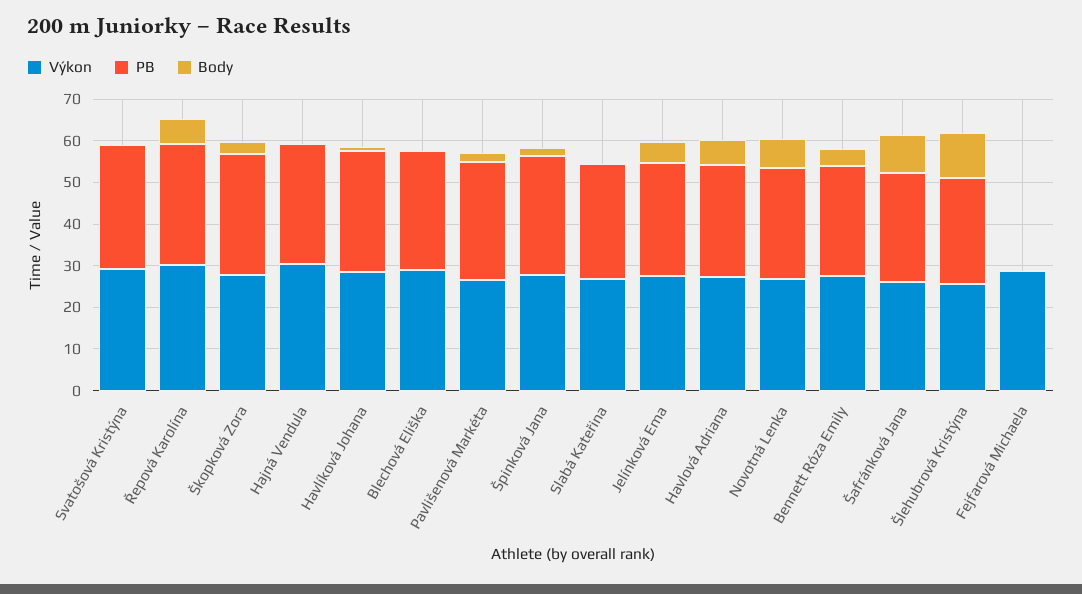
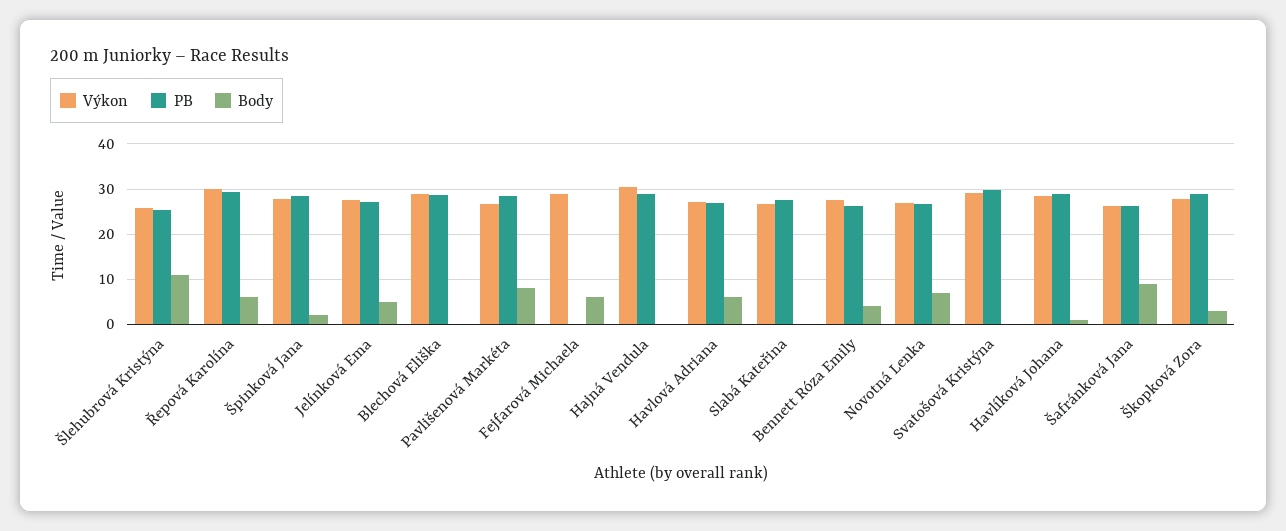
  {
    "Výkon": {
      "Svatošová Kristýna": 30,
      "Řepová Karolína": 30,
      "Škopková Zora": 28,
      "Hajná Vendula": 30,
      "Havlíková Johana": 28,
      "Blechová Eliška": 28,
      "Pavlišenová Markéta": 26,
      "Špinková Jana": 28,
      "Slabá Kateřina": 26,
      "Jelínková Ema": 28,
      "Havlová Adriana": 28,
      "Novotná Lenka": 26,
      "Bennett Róza Emily": 28,
      "Šafránková Jana": 26,
      "Šlehubrová Kristýna": 26,
      "Fejfarová Michaela": 28
    },
    "PB": {
      "Svatošová Kristýna": 30,
      "Řepová Karolína": 30,
      "Škopková Zora": 28,
      "Hajná Vendula": 28,
      "Havlíková Johana": 28,
      "Blechová Eliška": 28,
      "Pavlišenová Markéta": 28,
      "Špinková Jana": 28,
      "Slabá Kateřina": 28,
      "Jelínková Ema": 28,
      "Havlová Adriana": 26,
      "Novotná Lenka": 26,
      "Bennett Róza Emily": 26,
      "Šafránková Jana": 26,
      "Šlehubrová Kristýna": 26,
      "Fejfarová Michaela": 0
    },
    "Body": {
      "Svatošová Kristýna": 0,
      "Řepová Karolína": 6,
      "Škopková Zora": 4,
      "Hajná Vendula": 0,
      "Havlíková Johana": 2,
      "Blechová Eliška": 0,
-     "Pavlišenová Markéta": 2,
+     "Pavlišenová Markéta": 8,
      "Špinková Jana": 2,
      "Slabá Kateřina": 0,
      "Jelínková Ema": 6,
      "Havlová Adriana": 6,
      "Novotná Lenka": 8,
      "Bennett Róza Emily": 4,
      "Šafránková Jana": 10,
      "Šlehubrová Kristýna": 12,
-     "Fejfarová Michaela": 0
+     "Fejfarová Michaela": 6
    }
  }

